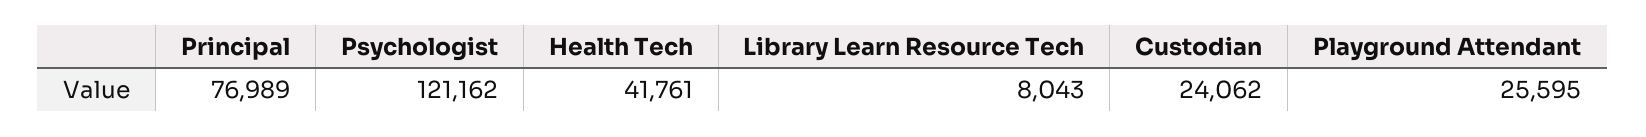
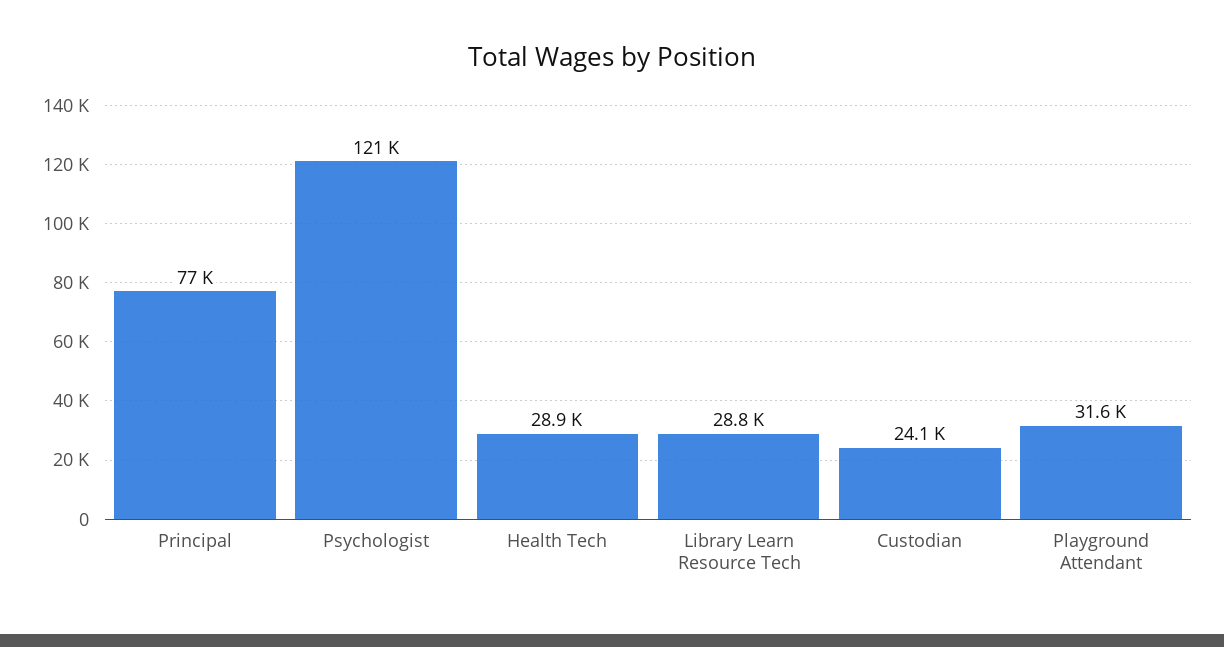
  {
    "Principal": 76989,
    "Psychologist": 121162,
-   "Health Tech": 41761,
+   "Health Tech": 28900,
-   "Library Learn Resource Tech": 8043,
+   "Library Learn Resource Tech": 28800,
    "Custodian": 24062,
-   "Playground Attendant": 25595
+   "Playground Attendant": 31600
  }

